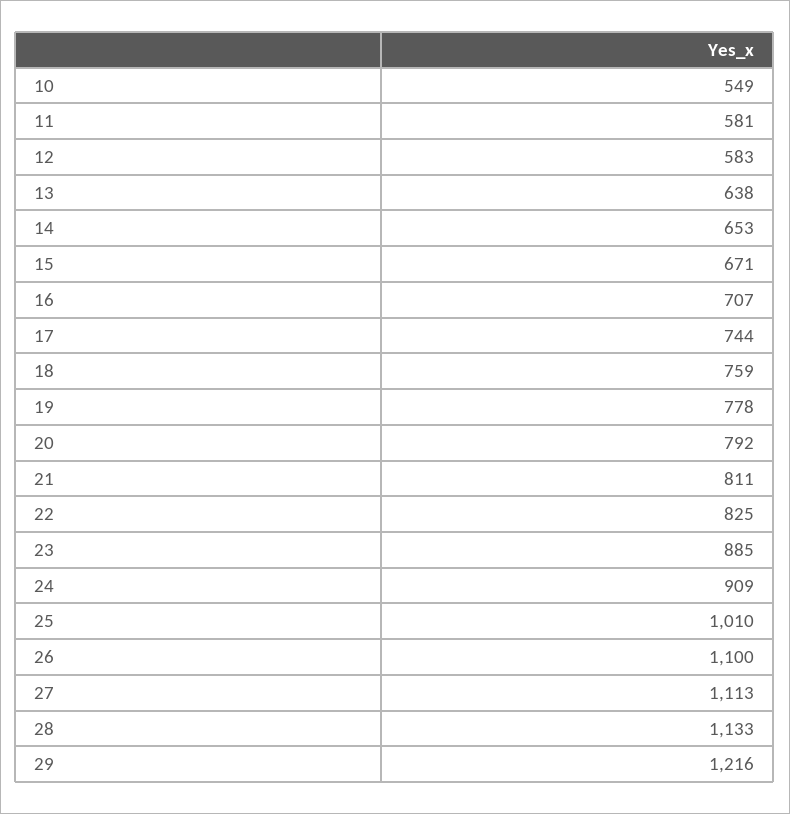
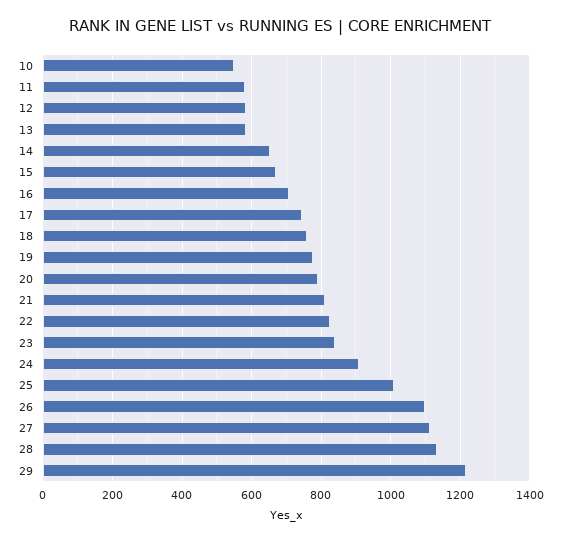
  {
    "10": 549,
    "11": 581,
    "12": 583,
-   "13": 638,
+   "13": 580,
    "14": 653,
    "15": 671,
    "16": 707,
    "17": 744,
    "18": 759,
    "19": 778,
    "20": 792,
    "21": 811,
    "22": 825,
-   "23": 885,
+   "23": 840,
    "24": 909,
    "25": 1010,
    "26": 1100,
    "27": 1113,
    "28": 1133,
    "29": 1216
  }

